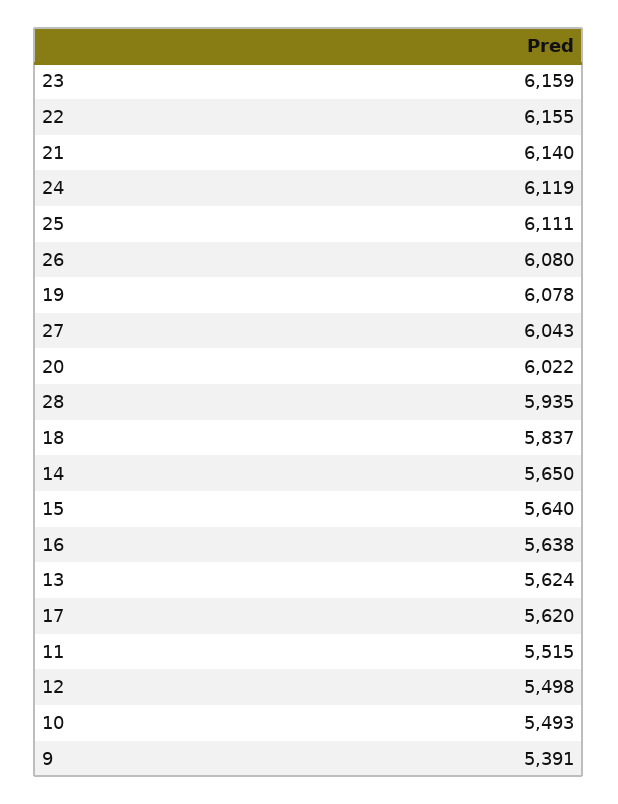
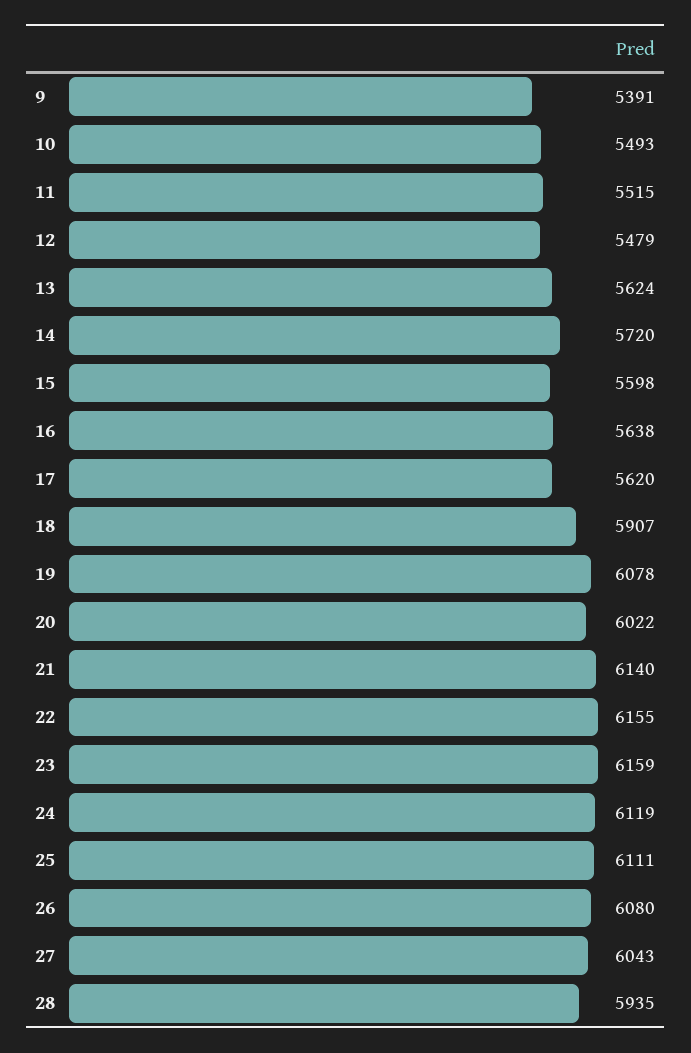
  {
    "23": 6159,
    "22": 6155,
    "21": 6140,
    "24": 6119,
    "25": 6111,
    "26": 6080,
    "19": 6078,
    "27": 6043,
    "20": 6022,
    "28": 5935,
-   "18": 5837,
+   "18": 5907,
-   "14": 5650,
+   "14": 5720,
-   "15": 5640,
+   "15": 5598,
    "16": 5638,
    "13": 5624,
    "17": 5620,
    "11": 5515,
-   "12": 5498,
+   "12": 5479,
    "10": 5493,
    "9": 5391
  }

